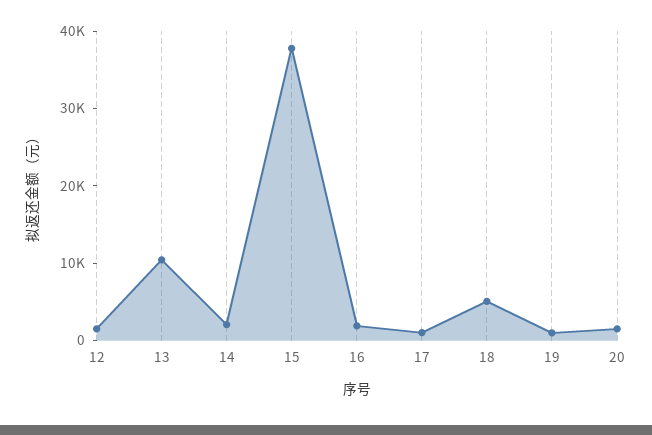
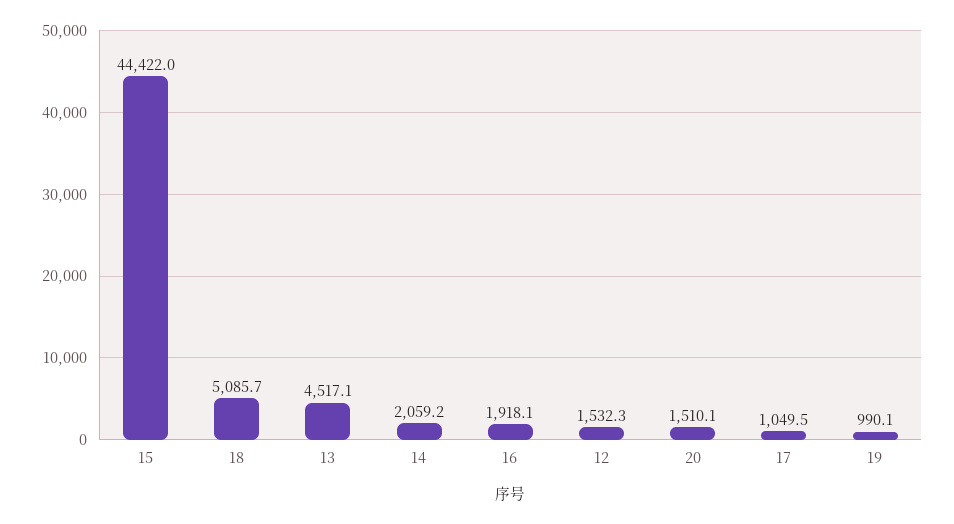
  {
    "12": 1532.3,
-   "13": 10000,
+   "13": 4517.1,
    "14": 2059.2,
-   "15": 38000,
+   "15": 44422,
    "16": 1918.1,
    "17": 1049.5,
    "18": 5085.7,
    "19": 990.1,
    "20": 1510.1
  }

